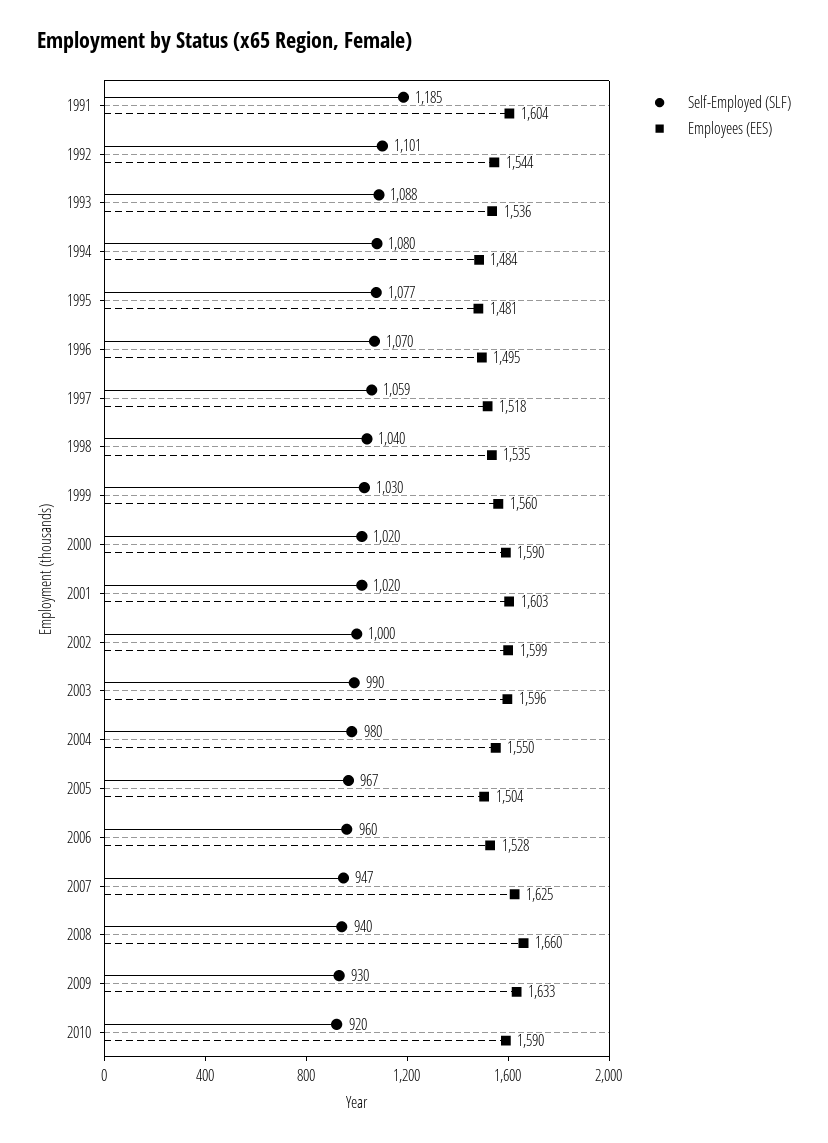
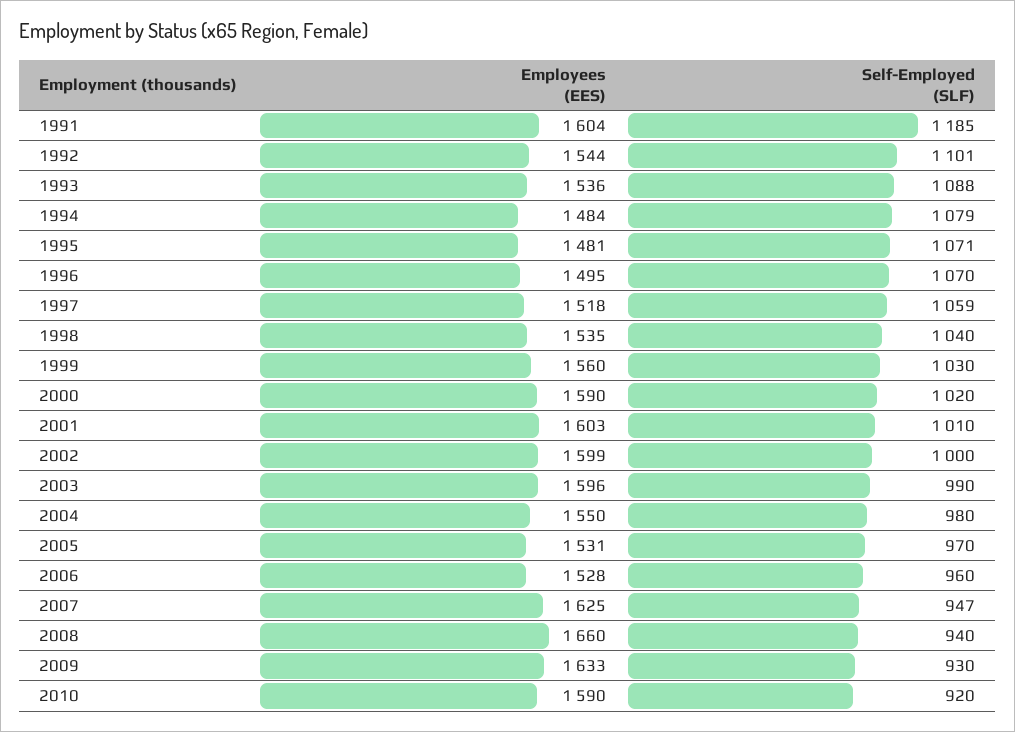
  {
    "Self-Employed (SLF)": {
      "1991": 1185,
      "1992": 1101,
      "1993": 1088,
-     "1994": 1080,
+     "1994": 1079,
-     "1995": 1077,
+     "1995": 1071,
      "1996": 1070,
      "1997": 1059,
      "1998": 1040,
      "1999": 1030,
      "2000": 1020,
-     "2001": 1020,
+     "2001": 1010,
      "2002": 1000,
      "2003": 990,
      "2004": 980,
-     "2005": 967,
+     "2005": 970,
      "2006": 960,
      "2007": 947,
      "2008": 940,
      "2009": 930,
      "2010": 920
    },
    "Employees (EES)": {
      "1991": 1604,
      "1992": 1544,
      "1993": 1536,
      "1994": 1484,
      "1995": 1481,
      "1996": 1495,
      "1997": 1518,
      "1998": 1535,
      "1999": 1560,
      "2000": 1590,
      "2001": 1603,
      "2002": 1599,
      "2003": 1596,
      "2004": 1550,
-     "2005": 1504,
+     "2005": 1531,
      "2006": 1528,
      "2007": 1625,
      "2008": 1660,
      "2009": 1633,
      "2010": 1590
    }
  }

